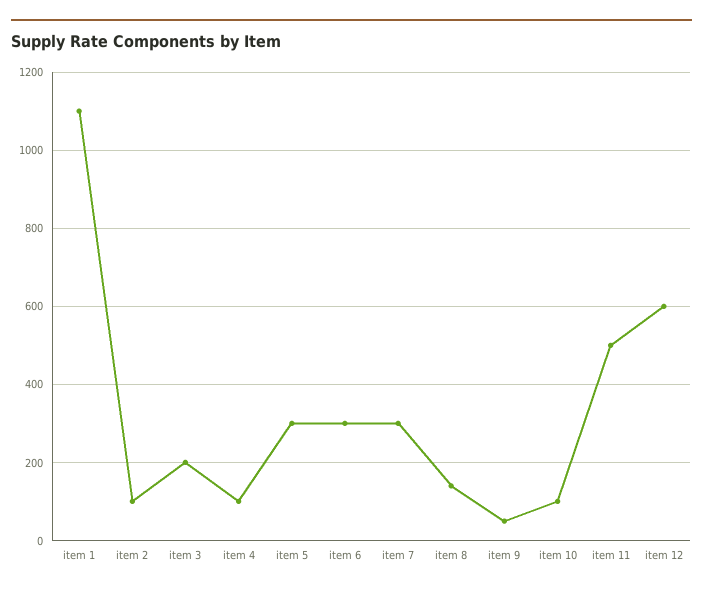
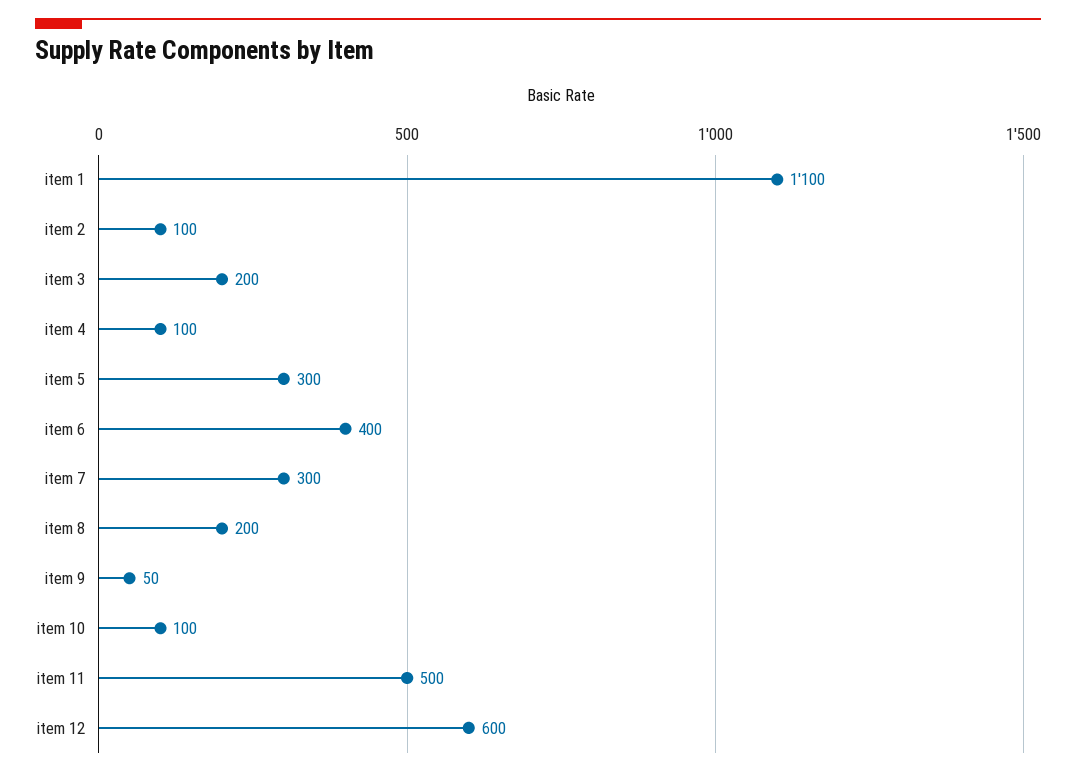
  {
    "item 1": 1100,
    "item 2": 100,
    "item 3": 200,
    "item 4": 100,
    "item 5": 300,
-   "item 6": 300,
+   "item 6": 400,
    "item 7": 300,
-   "item 8": 140,
+   "item 8": 200,
    "item 9": 50,
    "item 10": 100,
    "item 11": 500,
    "item 12": 600
  }

